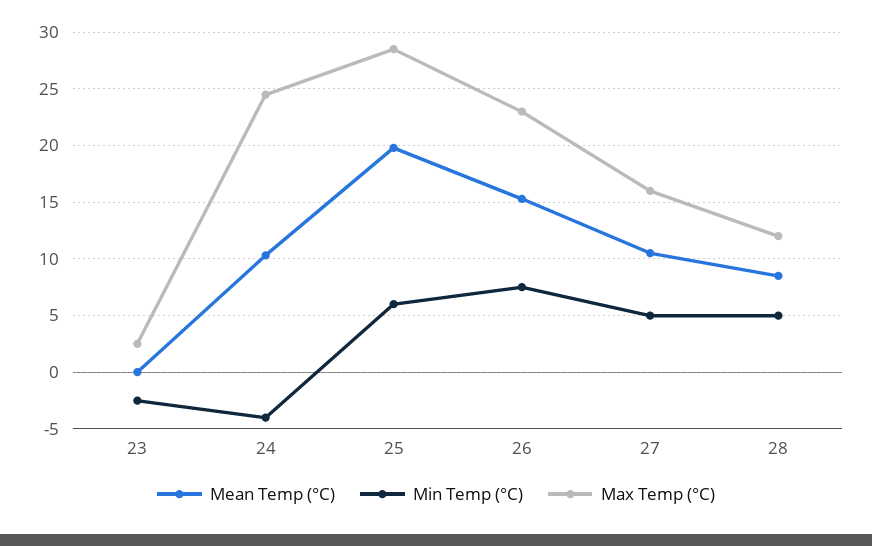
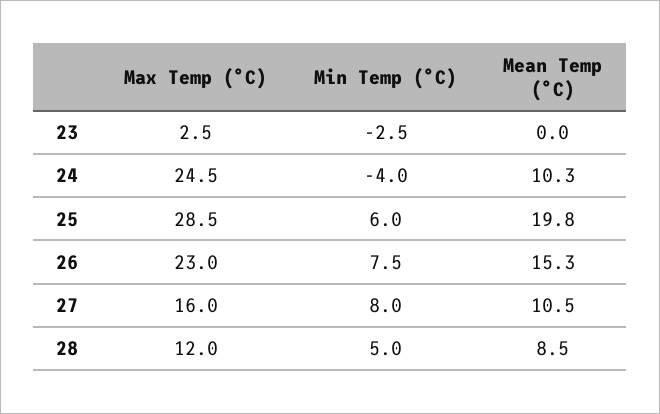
  {
    "Mean Temp (°C)": {
      "23": 0,
      "24": 10.3,
      "25": 19.8,
      "26": 15.3,
      "27": 10.5,
      "28": 8.5
    },
    "Min Temp (°C)": {
      "23": -2.5,
      "24": -4,
      "25": 6,
      "26": 7.5,
-     "27": 5,
+     "27": 8,
      "28": 5
    },
    "Max Temp (°C)": {
      "23": 2.5,
      "24": 24.5,
      "25": 28.5,
      "26": 23,
      "27": 16,
      "28": 12
    }
  }

